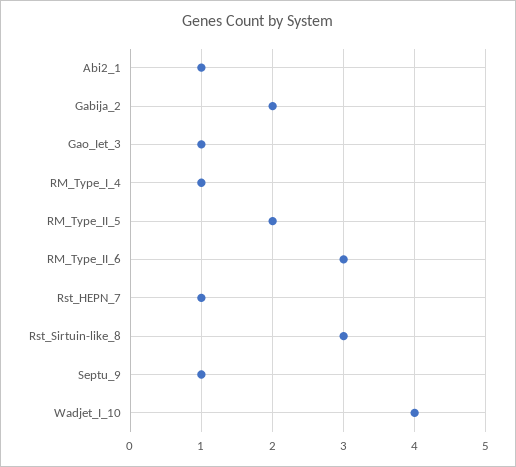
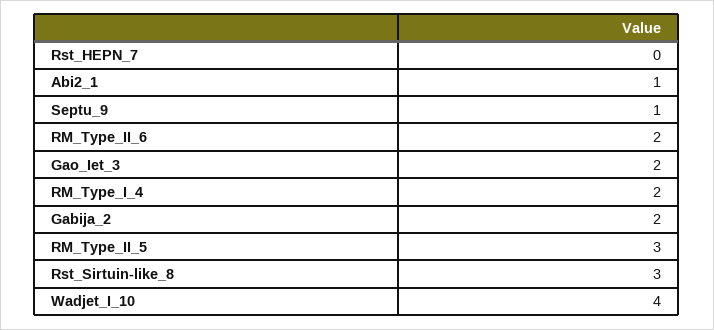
  {
    "Abi2_1": 1,
    "Gabija_2": 2,
-   "Gao_Iet_3": 1,
+   "Gao_Iet_3": 2,
-   "RM_Type_I_4": 1,
+   "RM_Type_I_4": 2,
-   "RM_Type_II_5": 2,
+   "RM_Type_II_5": 3,
-   "RM_Type_II_6": 3,
+   "RM_Type_II_6": 2,
-   "Rst_HEPN_7": 1,
+   "Rst_HEPN_7": 0,
    "Rst_Sirtuin-like_8": 3,
    "Septu_9": 1,
    "Wadjet_I_10": 4
  }

